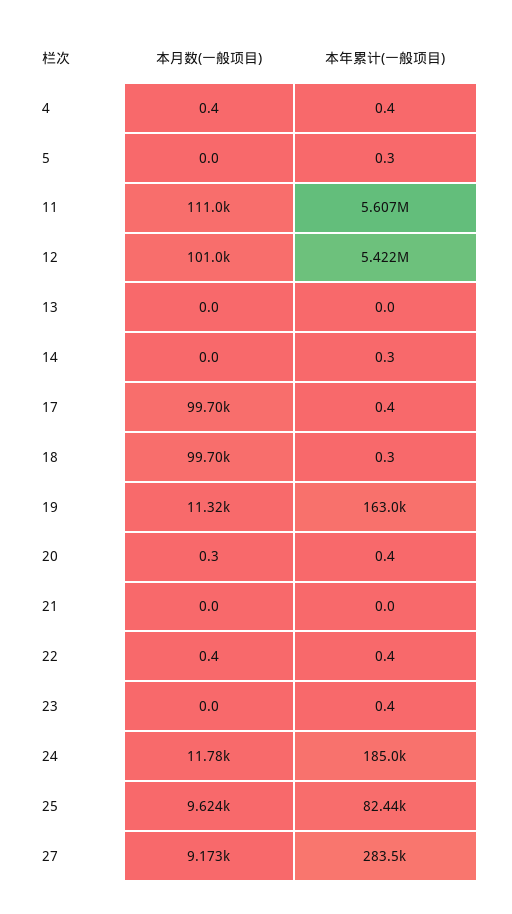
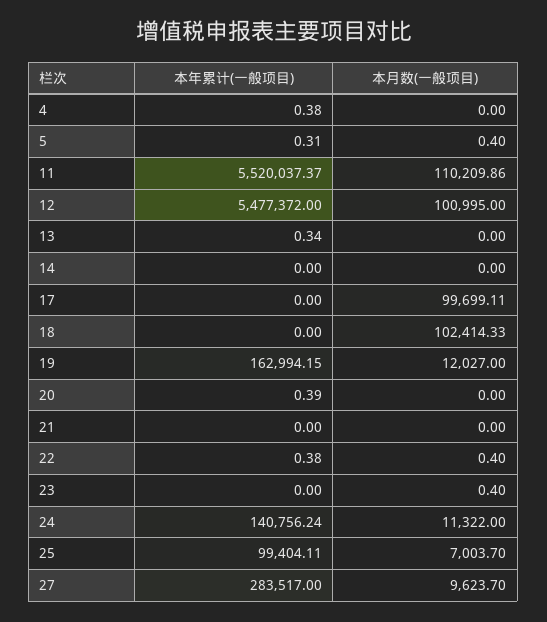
  {
    "本月数(一般项目)": {
-     "4": 0.4,
+     "4": 0,
-     "5": 0,
+     "5": 0.4,
-     "11": 111000,
+     "11": 110209.86,
      "12": 100995,
      "13": 0,
      "14": 0,
      "17": 99699.11,
-     "18": 99700,
+     "18": 102414.33,
-     "19": 11320,
+     "19": 12027,
-     "20": 0.3,
+     "20": 0,
      "21": 0,
      "22": 0.4,
-     "23": 0,
+     "23": 0.4,
-     "24": 11780,
+     "24": 11322,
-     "25": 9624,
+     "25": 7003.7,
-     "27": 9173
+     "27": 9623.7
    },
    "本年累计(一般项目)": {
      "4": 0.38,
      "5": 0.31,
-     "11": 5607000,
+     "11": 5520037.37,
-     "12": 5422000,
+     "12": 5477372,
-     "13": 0,
+     "13": 0.34,
-     "14": 0.3,
+     "14": 0,
-     "17": 0.4,
+     "17": 0,
-     "18": 0.3,
+     "18": 0,
      "19": 162994.15,
      "20": 0.39,
      "21": 0,
      "22": 0.38,
-     "23": 0.4,
+     "23": 0,
-     "24": 185000,
+     "24": 140756.24,
-     "25": 82440,
+     "25": 99404.11,
      "27": 283517
    }
  }

